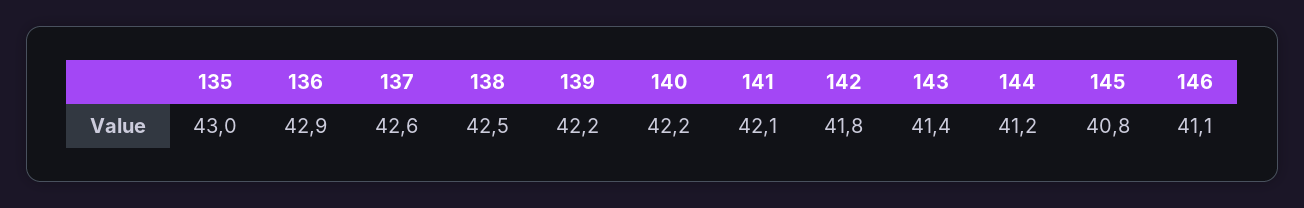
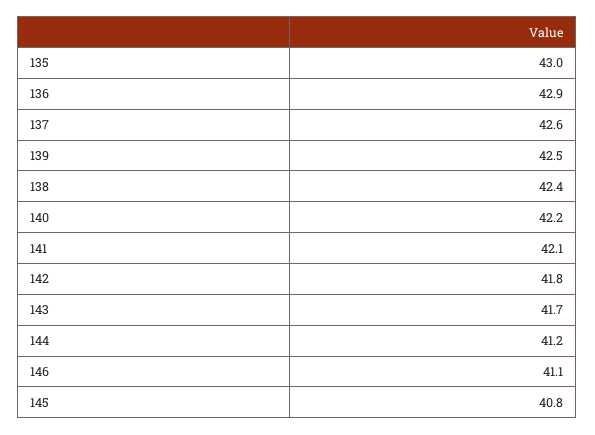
  {
    "135": 43,
    "136": 42.9,
    "137": 42.6,
-   "138": 42.5,
+   "138": 42.4,
-   "139": 42.2,
+   "139": 42.5,
    "140": 42.2,
    "141": 42.1,
    "142": 41.8,
-   "143": 41.4,
+   "143": 41.7,
    "144": 41.2,
    "145": 40.8,
    "146": 41.1
  }

